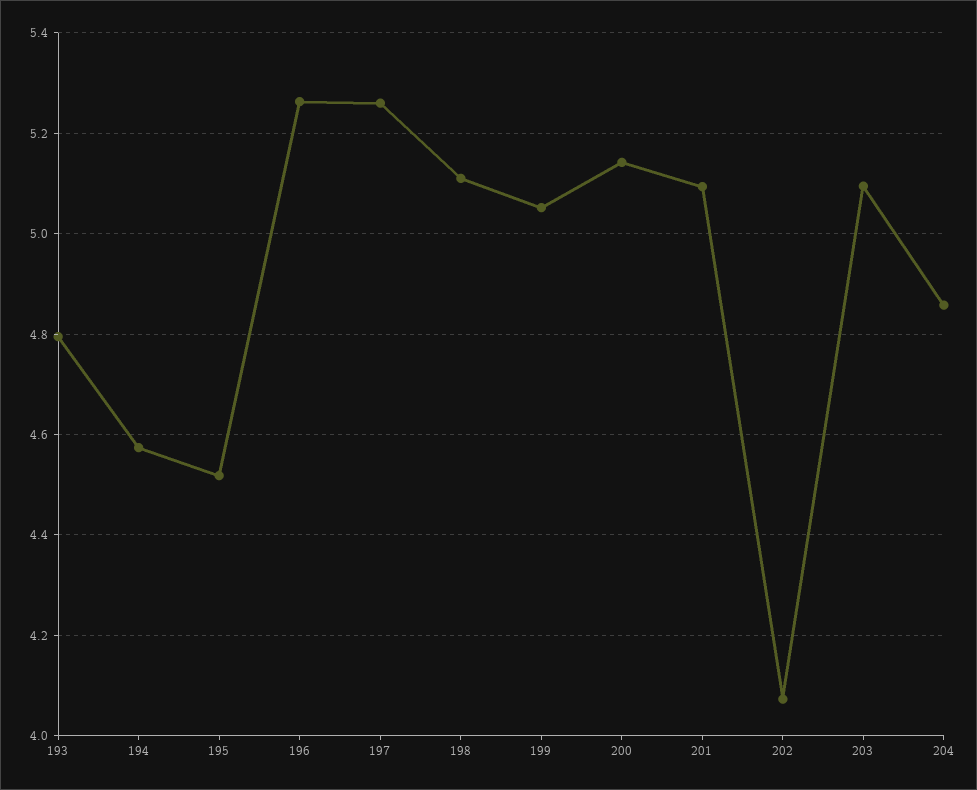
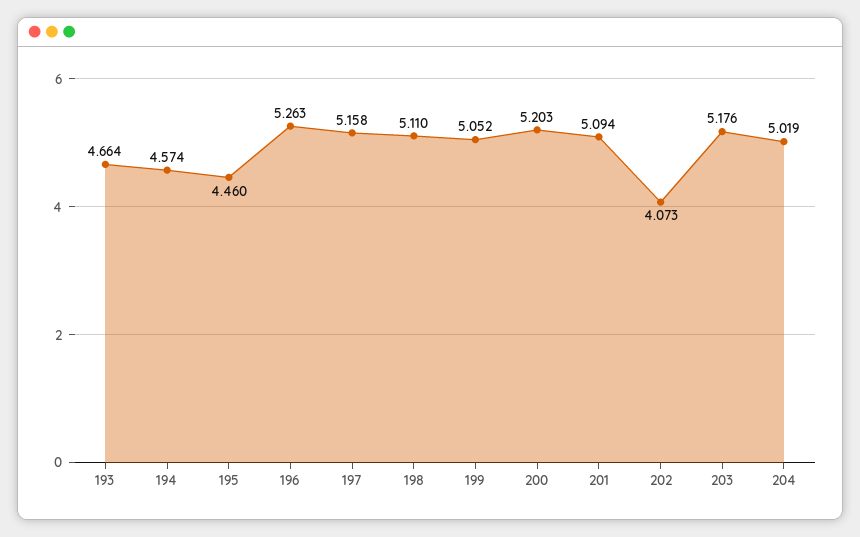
  {
-   "193": 4.8,
+   "193": 4.664,
    "194": 4.574,
-   "195": 4.52,
+   "195": 4.46,
    "196": 5.263,
-   "197": 5.26,
+   "197": 5.158,
    "198": 5.11,
    "199": 5.052,
-   "200": 5.14,
+   "200": 5.203,
    "201": 5.094,
    "202": 4.073,
-   "203": 5.1,
+   "203": 5.176,
-   "204": 4.86
+   "204": 5.019
  }

